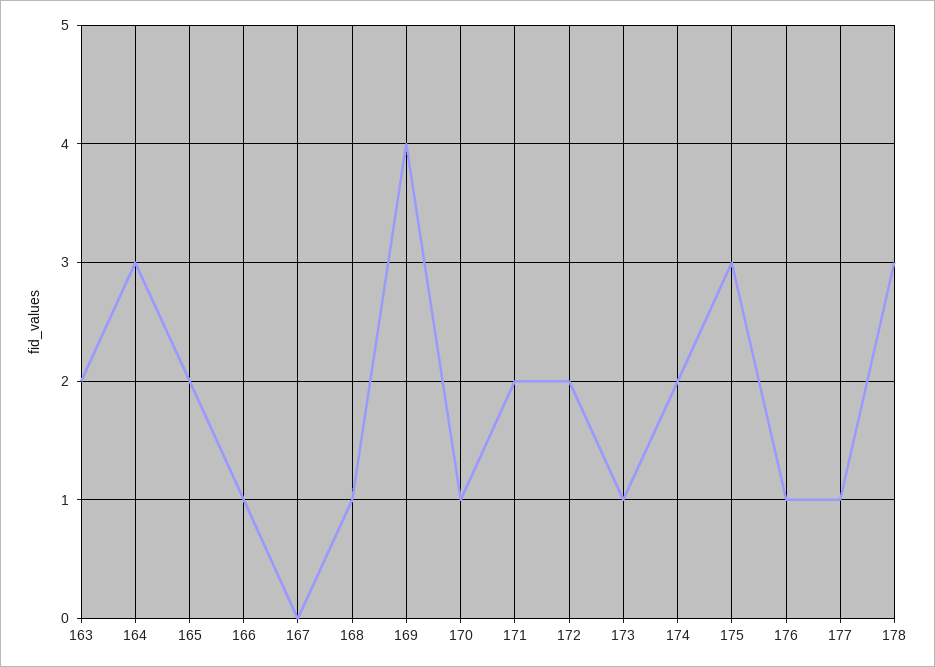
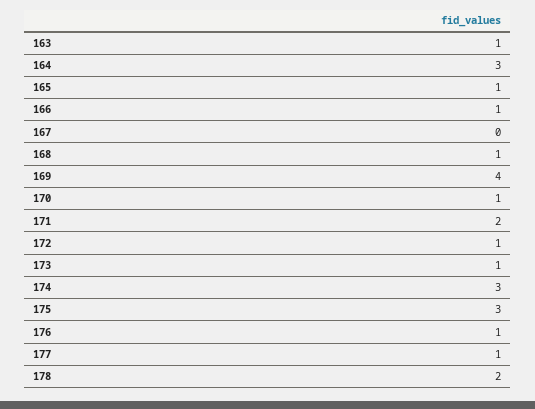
  {
-   "163": 2,
+   "163": 1,
    "164": 3,
-   "165": 2,
+   "165": 1,
    "166": 1,
    "167": 0,
    "168": 1,
    "169": 4,
    "170": 1,
    "171": 2,
-   "172": 2,
+   "172": 1,
    "173": 1,
-   "174": 2,
+   "174": 3,
    "175": 3,
    "176": 1,
    "177": 1,
-   "178": 3
+   "178": 2
  }

